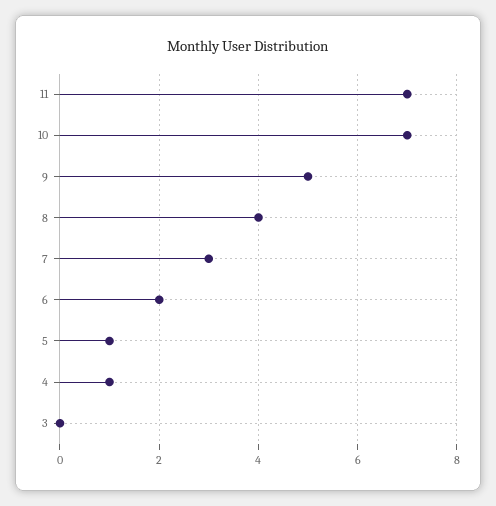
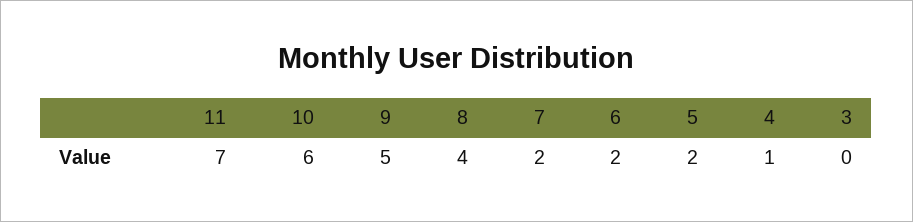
  {
    "11": 7,
-   "10": 7,
+   "10": 6,
    "9": 5,
    "8": 4,
-   "7": 3,
+   "7": 2,
    "6": 2,
-   "5": 1,
+   "5": 2,
    "4": 1,
    "3": 0
  }

